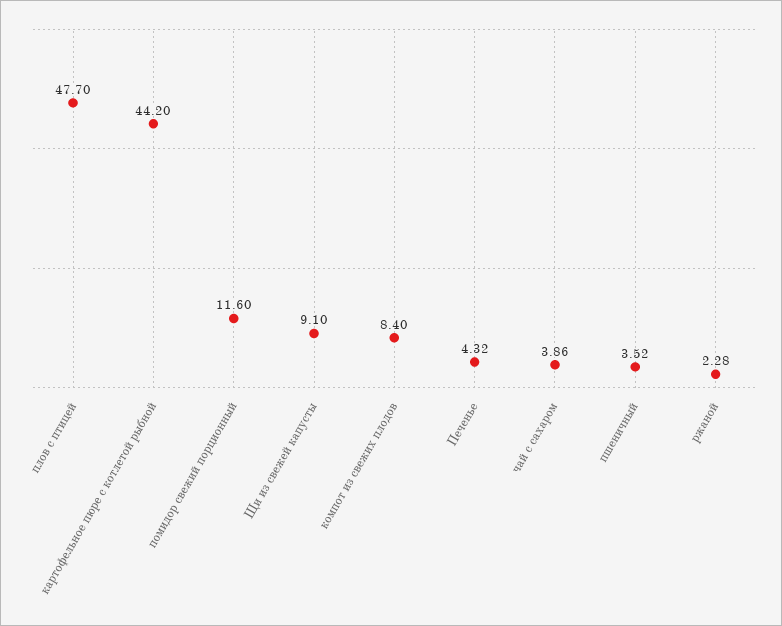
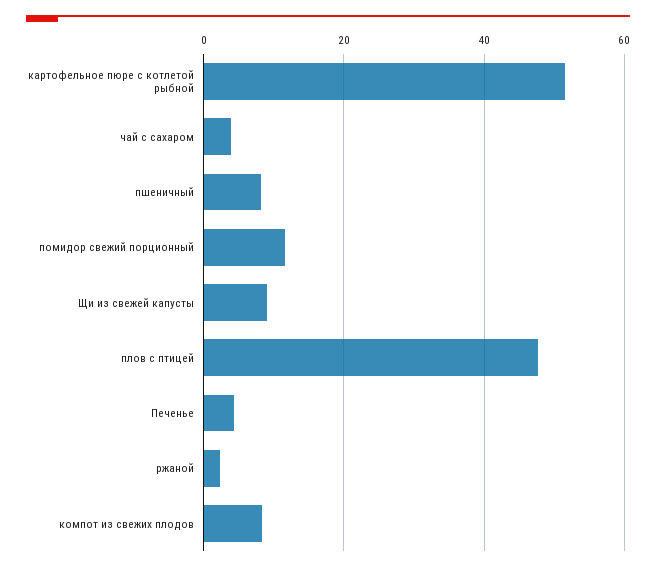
  {
    "плов с птицей": 47.7,
-   "картофельное пюре с котлетой рыбной": 44.2,
+   "картофельное пюре с котлетой рыбной": 52,
    "помидор свежий порционный": 11.6,
    "Щи из свежей капусты": 9.1,
    "компот из свежих плодов": 8.4,
    "Печенье": 4.32,
    "чай с сахаром": 3.86,
-   "пшеничный": 3.52,
+   "пшеничный": 8,
    "ржаной": 2.28
  }

